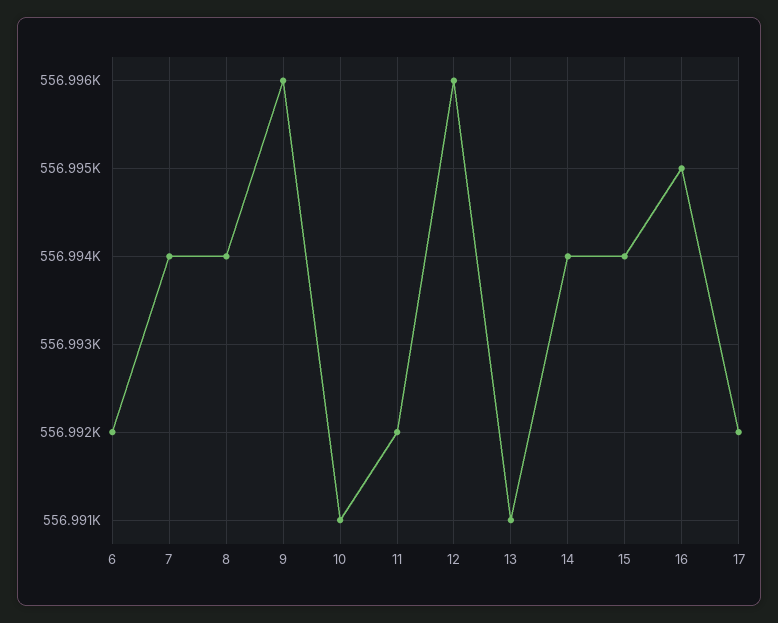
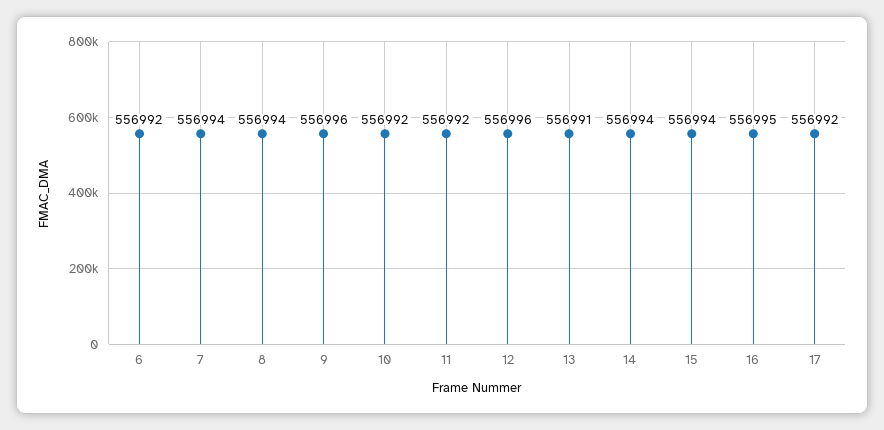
  {
    "6": 556992,
    "7": 556994,
    "8": 556994,
    "9": 556996,
-   "10": 556991,
+   "10": 556992,
    "11": 556992,
    "12": 556996,
    "13": 556991,
    "14": 556994,
    "15": 556994,
    "16": 556995,
    "17": 556992
  }

